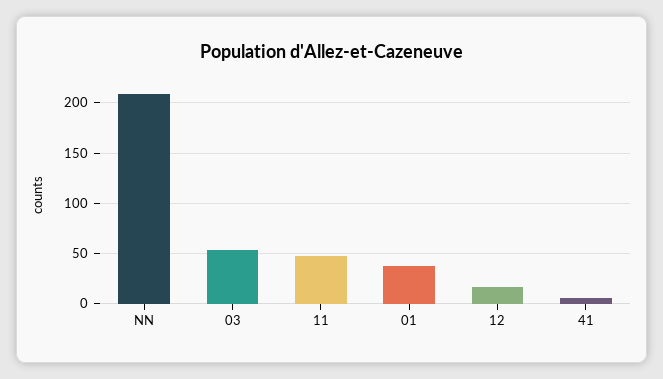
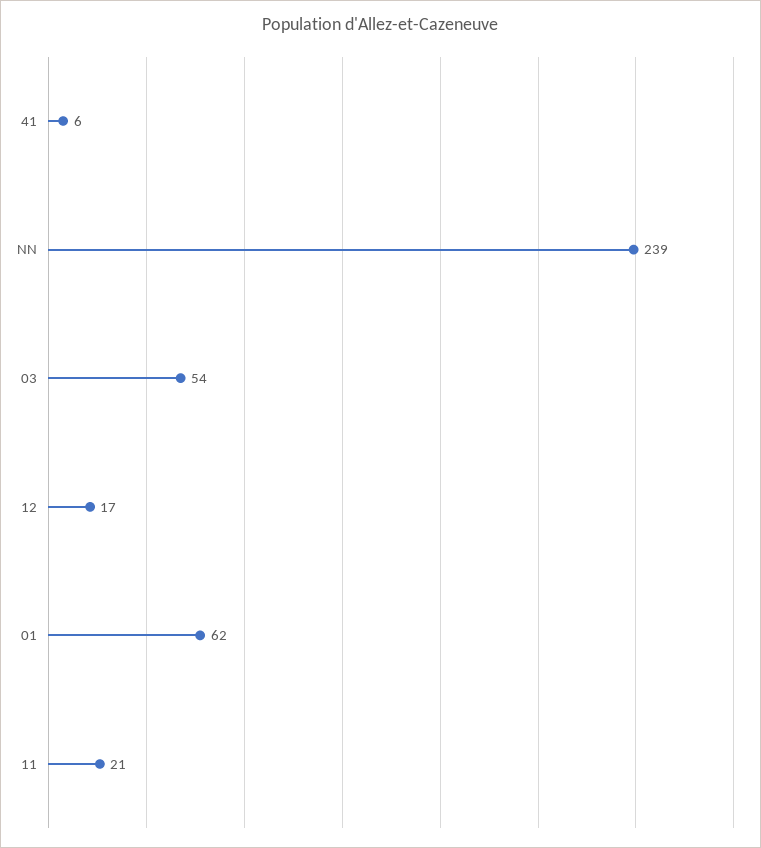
  {
-   "NN": 210,
+   "NN": 239,
    "03": 54,
-   "11": 50,
+   "11": 21,
-   "01": 40,
+   "01": 62,
    "12": 17,
    "41": 6
  }

